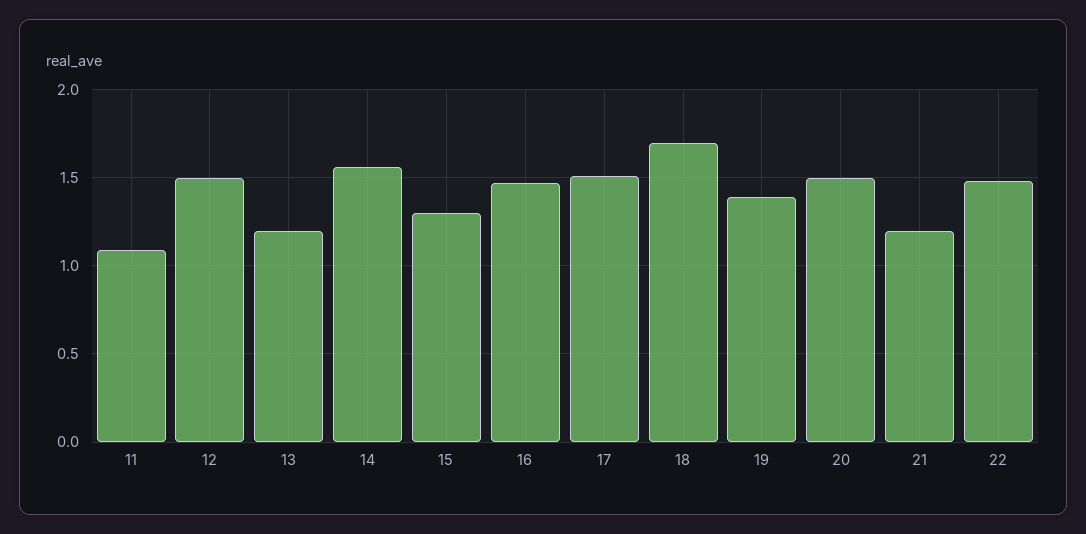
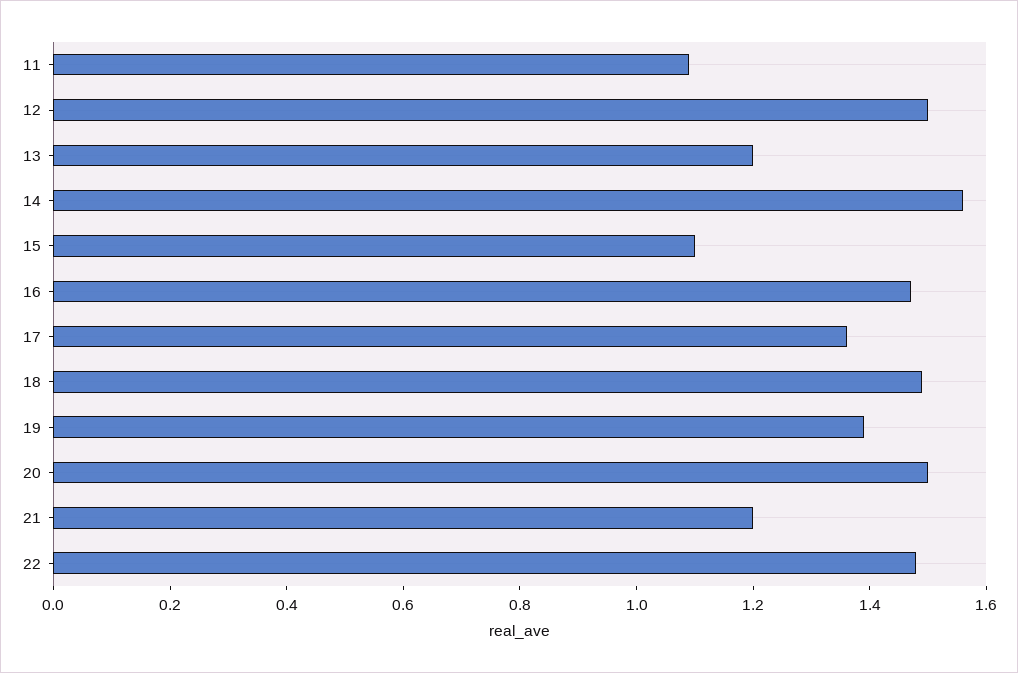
  {
    "11": 1.1,
    "12": 1.5,
    "13": 1.2,
    "14": 1.55,
-   "15": 1.3,
+   "15": 1.1,
    "16": 1.45,
-   "17": 1.5,
+   "17": 1.35,
-   "18": 1.7,
+   "18": 1.5,
    "19": 1.4,
    "20": 1.5,
    "21": 1.2,
    "22": 1.5
  }

